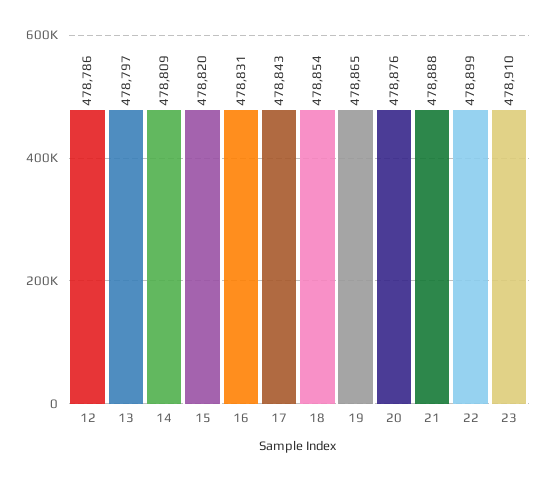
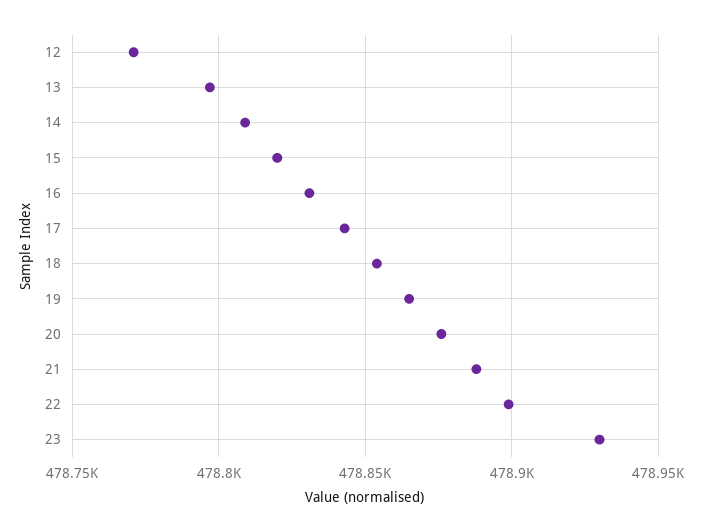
  {
-   "12": 478786,
+   "12": 478770,
    "13": 478797,
    "14": 478809,
    "15": 478820,
    "16": 478831,
    "17": 478843,
    "18": 478854,
    "19": 478865,
    "20": 478876,
    "21": 478888,
    "22": 478899,
-   "23": 478910
+   "23": 478930
  }

